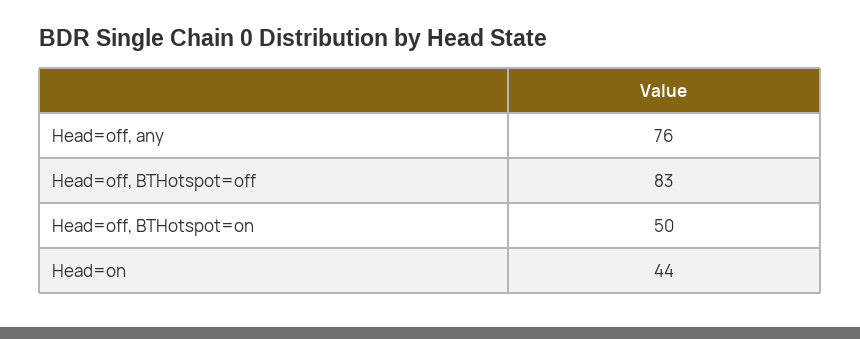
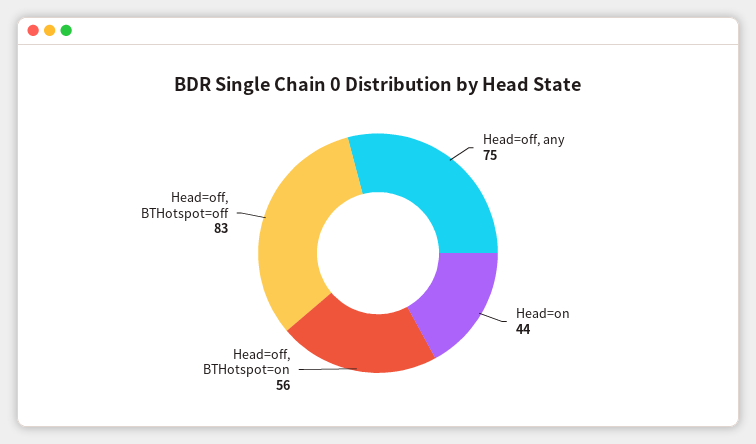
  {
-   "Head=off, any": 76,
+   "Head=off, any": 75,
    "Head=off, BTHotspot=off": 83,
-   "Head=off, BTHotspot=on": 50,
+   "Head=off, BTHotspot=on": 56,
    "Head=on": 44
  }

